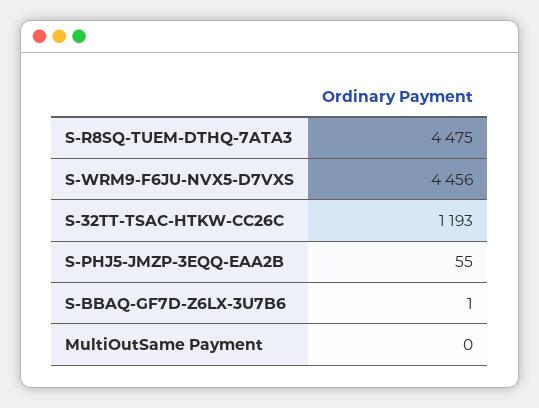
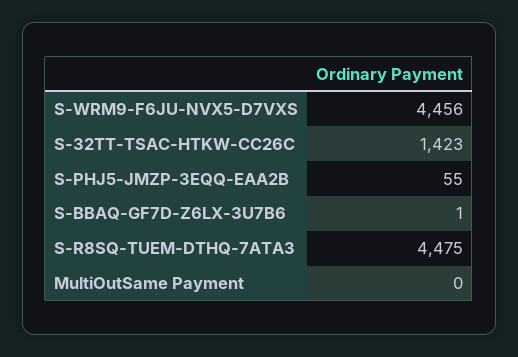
  {
    "S-R8SQ-TUEM-DTHQ-7ATA3": 4475,
    "S-WRM9-F6JU-NVX5-D7VXS": 4456,
-   "S-32TT-TSAC-HTKW-CC26C": 1193,
+   "S-32TT-TSAC-HTKW-CC26C": 1423,
    "S-PHJ5-JMZP-3EQQ-EAA2B": 55,
    "S-BBAQ-GF7D-Z6LX-3U7B6": 1,
    "MultiOutSame Payment": 0
  }

